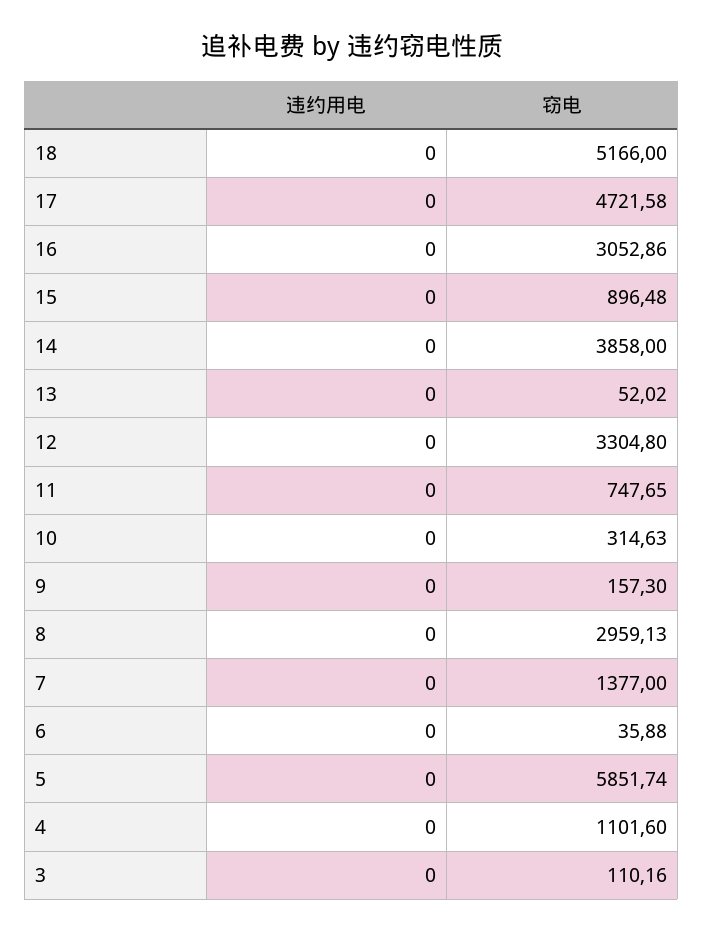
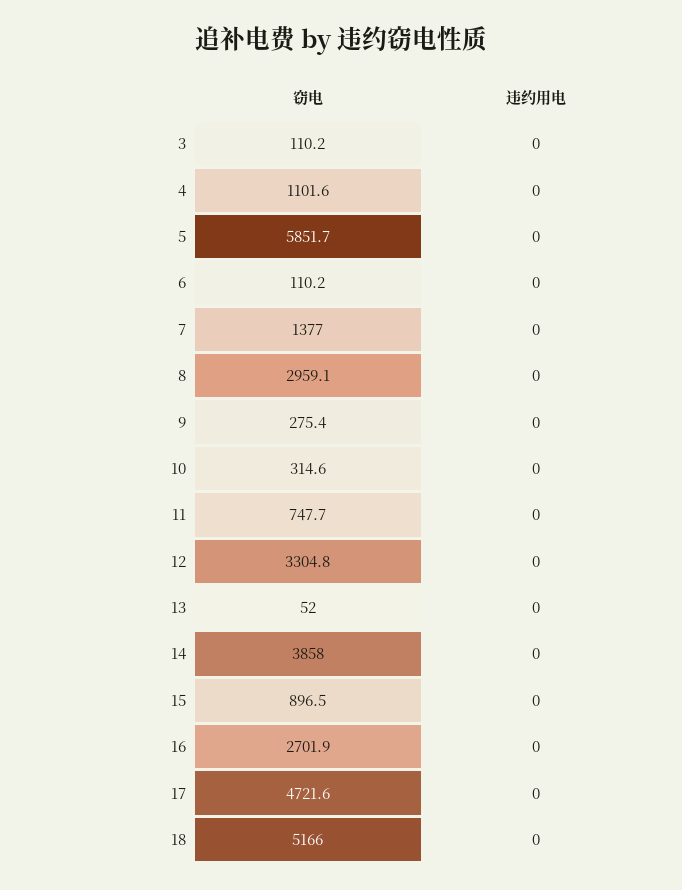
  {
    "违约用电": {
      "18": 0,
      "17": 0,
      "16": 0,
      "15": 0,
      "14": 0,
      "13": 0,
      "12": 0,
      "11": 0,
      "10": 0,
      "9": 0,
      "8": 0,
      "7": 0,
      "6": 0,
      "5": 0,
      "4": 0,
      "3": 0
    },
    "窃电": {
      "18": 5166,
      "17": 4721.58,
-     "16": 3052.86,
+     "16": 2701.9,
      "15": 896.48,
      "14": 3858,
      "13": 52.02,
      "12": 3304.8,
      "11": 747.65,
      "10": 314.63,
-     "9": 157.3,
+     "9": 275.4,
      "8": 2959.13,
      "7": 1377,
-     "6": 35.88,
+     "6": 110.2,
      "5": 5851.74,
      "4": 1101.6,
      "3": 110.16
    }
  }

